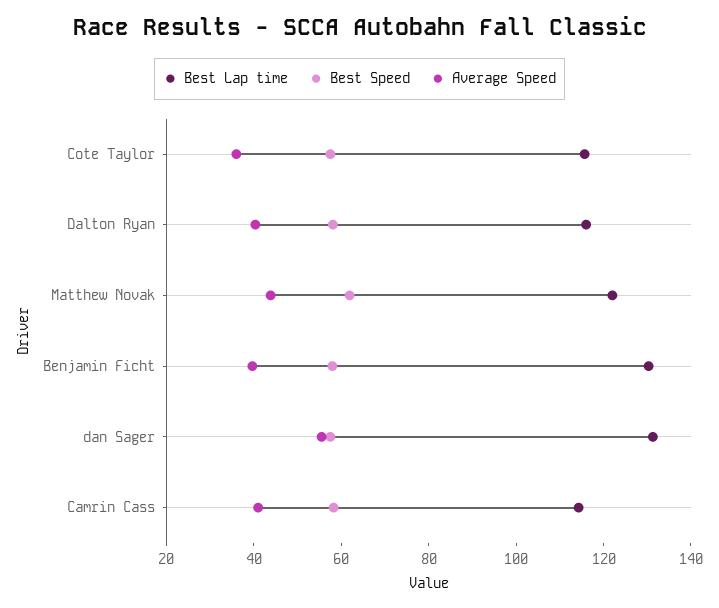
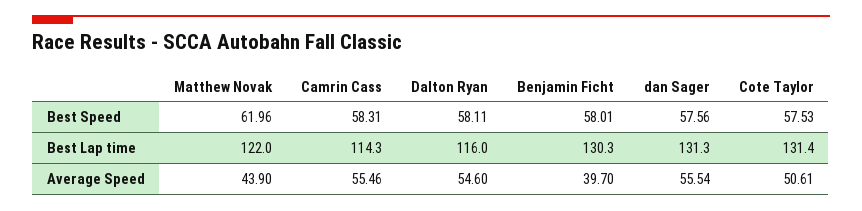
  {
    "Best Lap time": {
-     "Cote Taylor": 115,
+     "Cote Taylor": 131.4,
      "Dalton Ryan": 116,
      "Matthew Novak": 122,
      "Benjamin Ficht": 130.3,
      "dan Sager": 131.3,
      "Camrin Cass": 114.3
    },
    "Best Speed": {
      "Cote Taylor": 57.53,
      "Dalton Ryan": 58.11,
      "Matthew Novak": 61.96,
      "Benjamin Ficht": 58.01,
      "dan Sager": 57.56,
      "Camrin Cass": 58.31
    },
    "Average Speed": {
-     "Cote Taylor": 35,
+     "Cote Taylor": 50.61,
-     "Dalton Ryan": 40,
+     "Dalton Ryan": 54.6,
      "Matthew Novak": 43.9,
      "Benjamin Ficht": 39.7,
      "dan Sager": 55.54,
-     "Camrin Cass": 40
+     "Camrin Cass": 55.46
    }
  }

